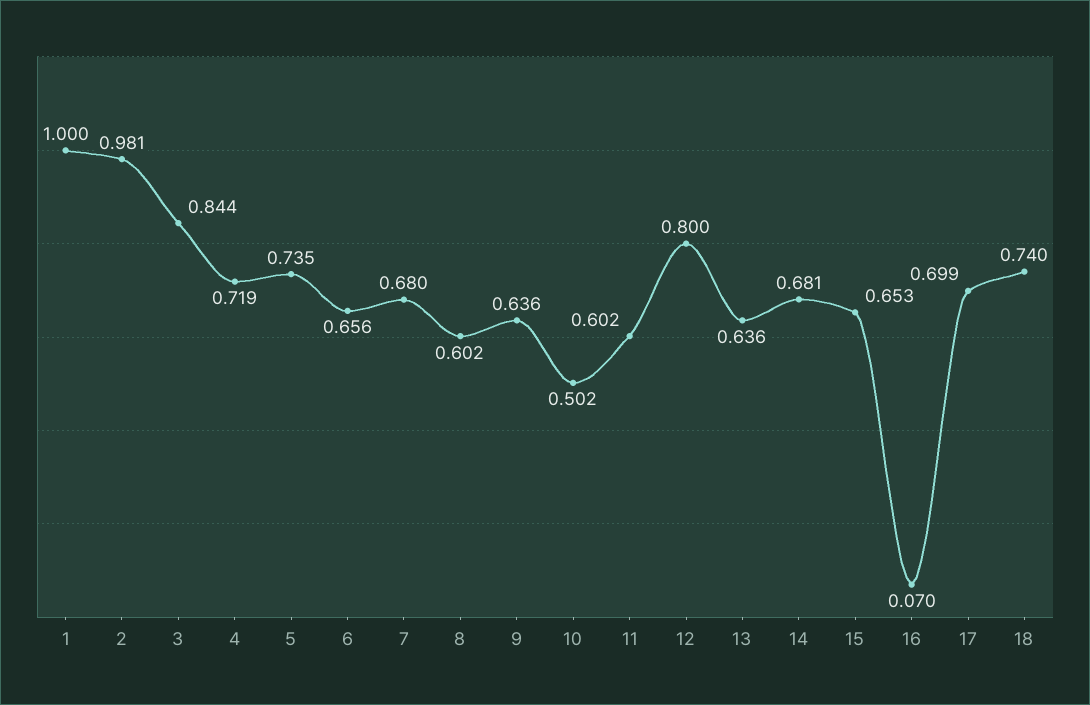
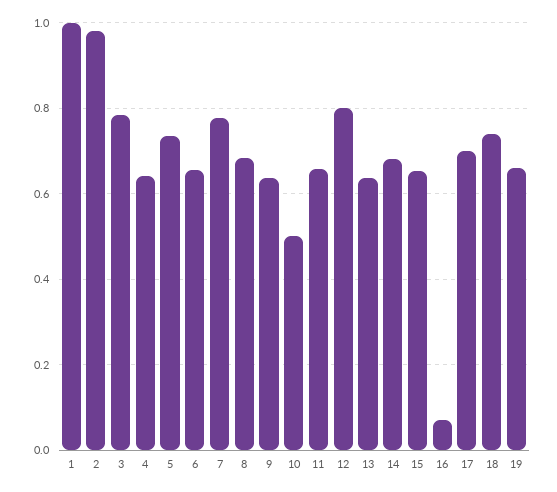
  {
    "1": 1,
    "2": 0.981,
-   "3": 0.844,
+   "3": 0.78,
-   "4": 0.719,
+   "4": 0.64,
    "5": 0.735,
    "6": 0.656,
-   "7": 0.68,
+   "7": 0.78,
-   "8": 0.602,
+   "8": 0.68,
    "9": 0.636,
    "10": 0.502,
-   "11": 0.602,
+   "11": 0.66,
    "12": 0.8,
    "13": 0.636,
    "14": 0.681,
    "15": 0.653,
    "16": 0.07,
    "17": 0.699,
-   "18": 0.74
+   "18": 0.74,
+   "19": 0.66
  }

